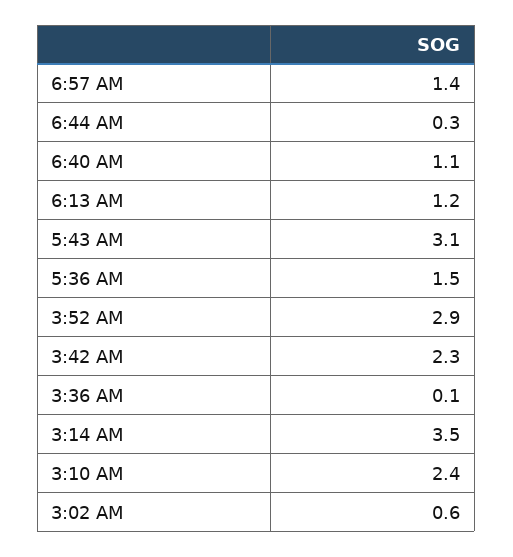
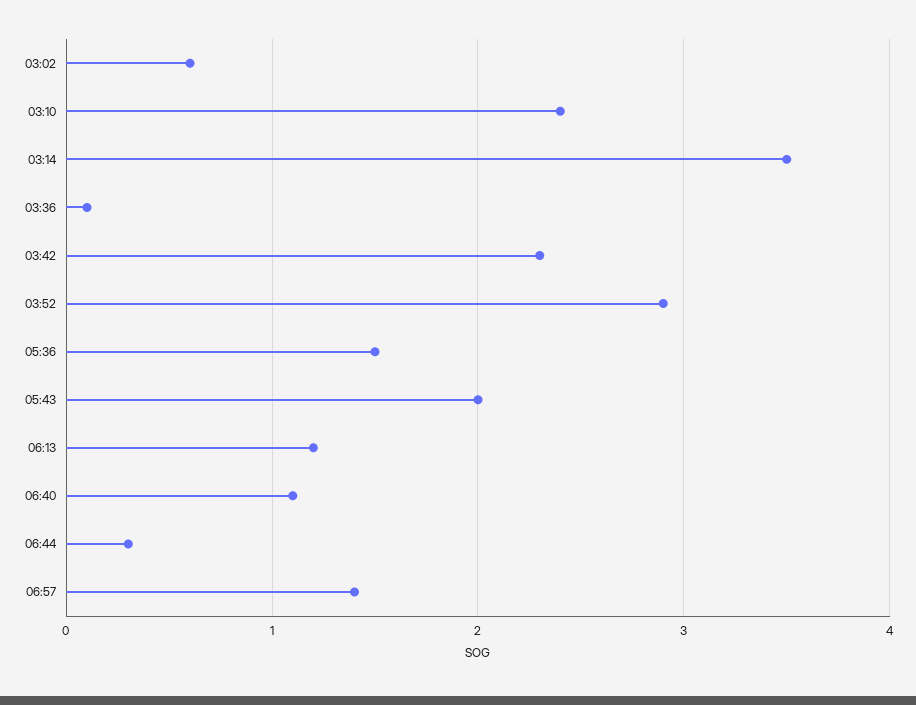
  {
    "6:57 AM": 1.4,
    "6:44 AM": 0.3,
    "6:40 AM": 1.1,
    "6:13 AM": 1.2,
-   "5:43 AM": 3.1,
+   "5:43 AM": 2,
    "5:36 AM": 1.5,
    "3:52 AM": 2.9,
    "3:42 AM": 2.3,
    "3:36 AM": 0.1,
    "3:14 AM": 3.5,
    "3:10 AM": 2.4,
    "3:02 AM": 0.6
  }

